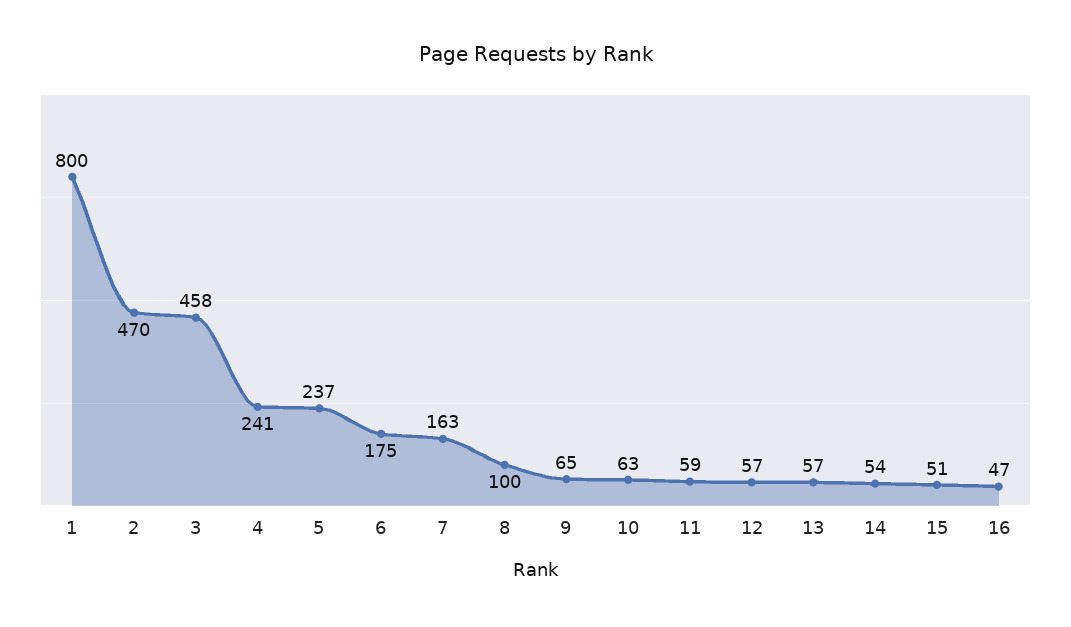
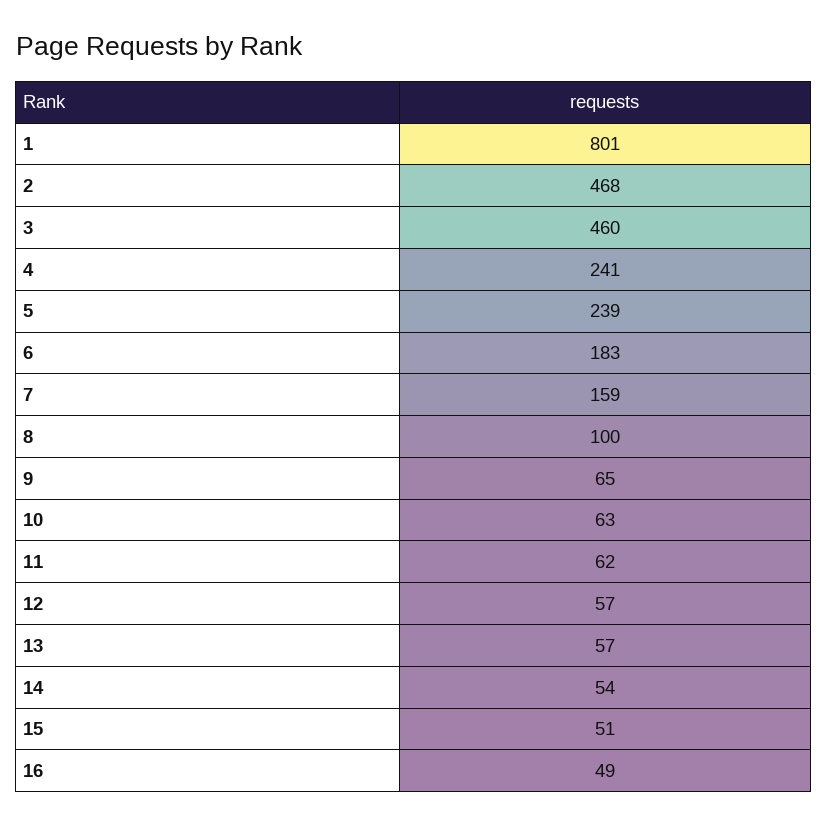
  {
-   "1": 800,
+   "1": 801,
-   "2": 470,
+   "2": 468,
-   "3": 458,
+   "3": 460,
    "4": 241,
-   "5": 237,
+   "5": 239,
-   "6": 175,
+   "6": 183,
-   "7": 163,
+   "7": 159,
    "8": 100,
    "9": 65,
    "10": 63,
-   "11": 59,
+   "11": 62,
    "12": 57,
    "13": 57,
    "14": 54,
    "15": 51,
-   "16": 47
+   "16": 49
  }

